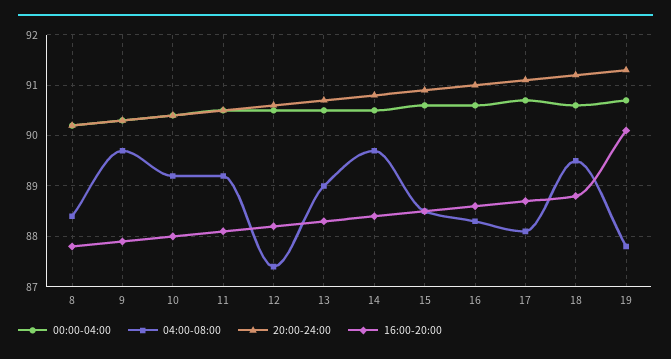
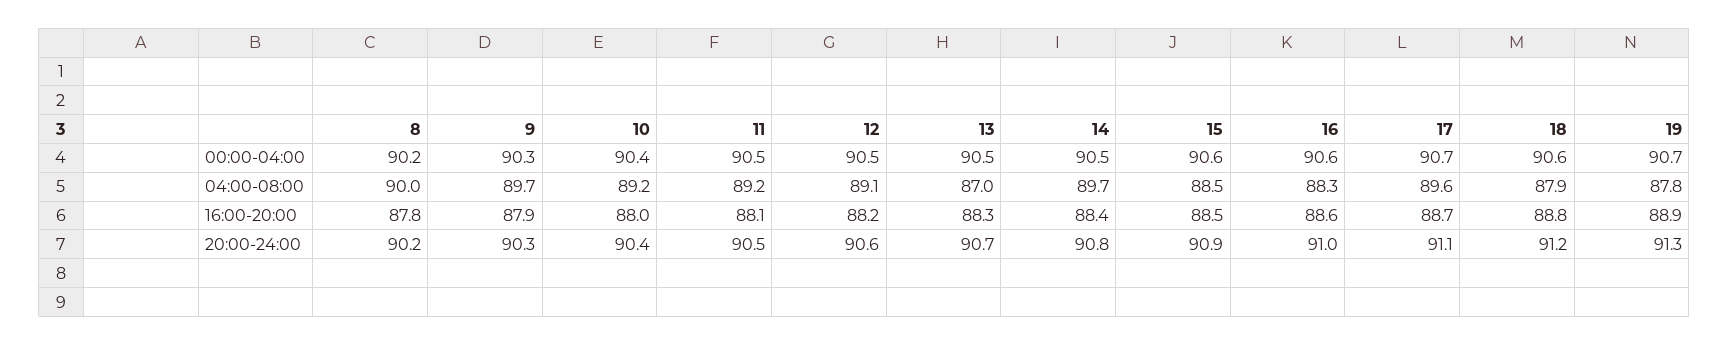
  {
    "00:00-04:00": {
      "8": 90.2,
      "9": 90.3,
      "10": 90.4,
      "11": 90.5,
      "12": 90.5,
      "13": 90.5,
      "14": 90.5,
      "15": 90.6,
      "16": 90.6,
      "17": 90.7,
      "18": 90.6,
      "19": 90.7
    },
    "04:00-08:00": {
-     "8": 88.5,
+     "8": 90,
      "9": 89.7,
      "10": 89.2,
      "11": 89.2,
-     "12": 87.5,
+     "12": 89.1,
-     "13": 89,
+     "13": 87,
      "14": 89.7,
      "15": 88.5,
      "16": 88.3,
-     "17": 88,
+     "17": 89.6,
-     "18": 89.5,
+     "18": 87.9,
      "19": 87.8
    },
    "20:00-24:00": {
      "8": 90.2,
      "9": 90.3,
      "10": 90.4,
      "11": 90.5,
      "12": 90.6,
      "13": 90.7,
      "14": 90.8,
      "15": 90.9,
      "16": 91,
      "17": 91.1,
      "18": 91.2,
      "19": 91.3
    },
    "16:00-20:00": {
      "8": 87.8,
      "9": 87.9,
      "10": 88,
      "11": 88.1,
      "12": 88.2,
      "13": 88.3,
      "14": 88.4,
      "15": 88.5,
      "16": 88.6,
      "17": 88.7,
      "18": 88.8,
-     "19": 90
+     "19": 88.9
    }
  }

